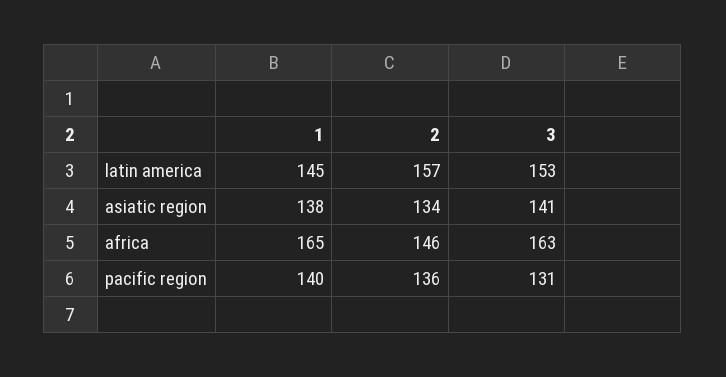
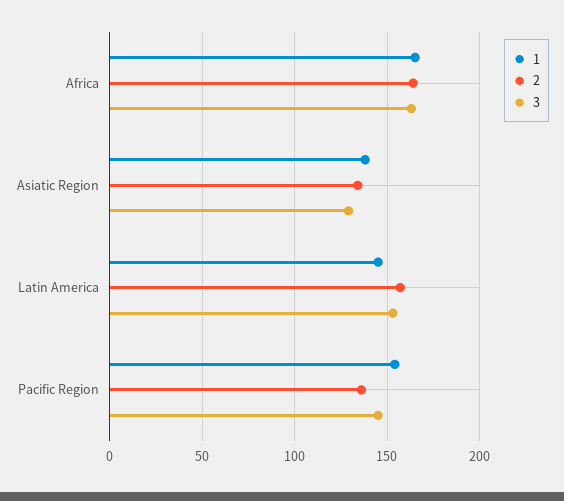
  {
    "1": {
      "latin america": 145,
      "asiatic region": 138,
      "africa": 165,
-     "pacific region": 140
+     "pacific region": 155
    },
    "2": {
      "latin america": 157,
      "asiatic region": 134,
-     "africa": 146,
+     "africa": 165,
      "pacific region": 136
    },
    "3": {
      "latin america": 153,
-     "asiatic region": 141,
+     "asiatic region": 130,
      "africa": 163,
-     "pacific region": 131
+     "pacific region": 145
    }
  }

